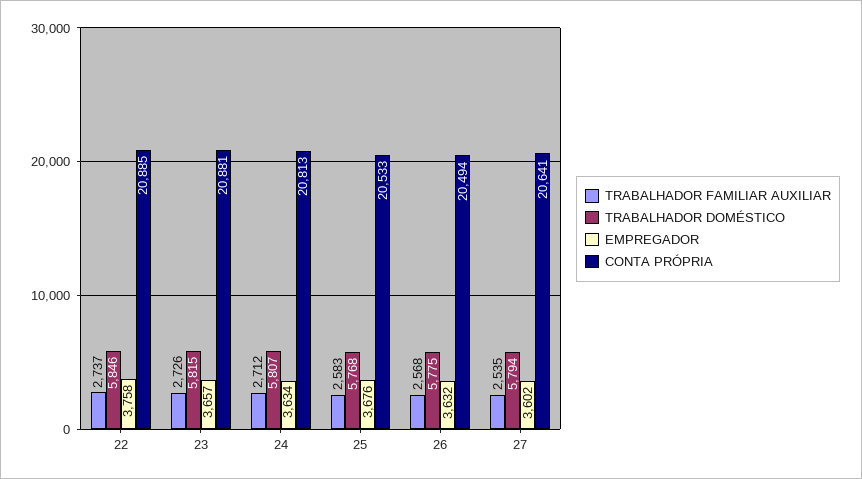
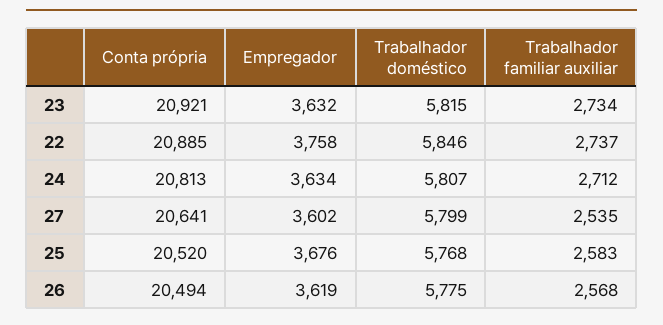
  {
    "TRABALHADOR FAMILIAR AUXILIAR": {
      "22": 2737,
-     "23": 2726,
+     "23": 2734,
      "24": 2712,
      "25": 2583,
      "26": 2568,
      "27": 2535
    },
    "TRABALHADOR DOMÉSTICO": {
      "22": 5846,
      "23": 5815,
      "24": 5807,
      "25": 5768,
      "26": 5775,
-     "27": 5794
+     "27": 5799
    },
    "EMPREGADOR": {
      "22": 3758,
-     "23": 3657,
+     "23": 3632,
      "24": 3634,
      "25": 3676,
-     "26": 3632,
+     "26": 3619,
      "27": 3602
    },
    "CONTA PRÓPRIA": {
      "22": 20885,
-     "23": 20881,
+     "23": 20921,
      "24": 20813,
-     "25": 20533,
+     "25": 20520,
      "26": 20494,
      "27": 20641
    }
  }

